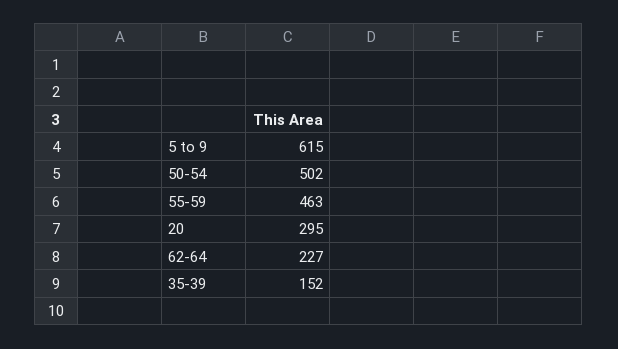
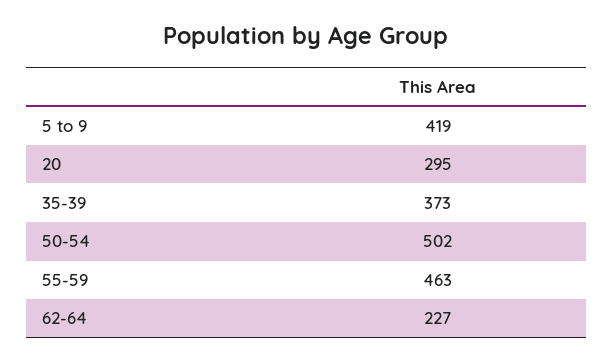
  {
-   "5 to 9": 615,
+   "5 to 9": 419,
    "50-54": 502,
    "55-59": 463,
    "20": 295,
    "62-64": 227,
-   "35-39": 152
+   "35-39": 373
  }

